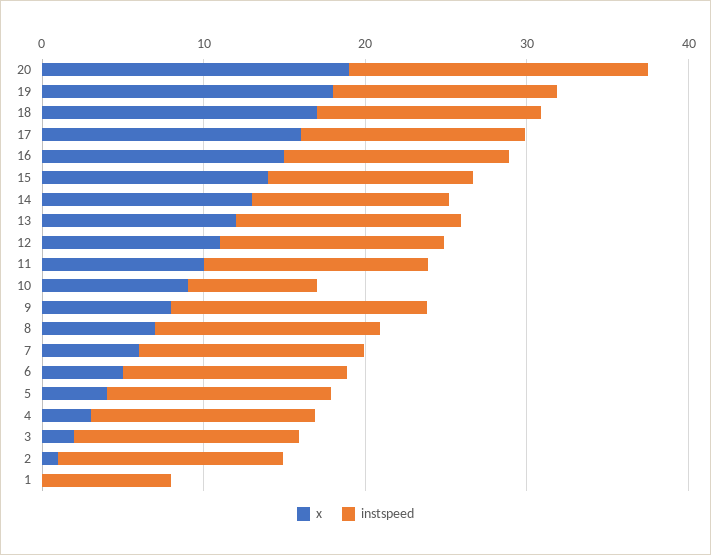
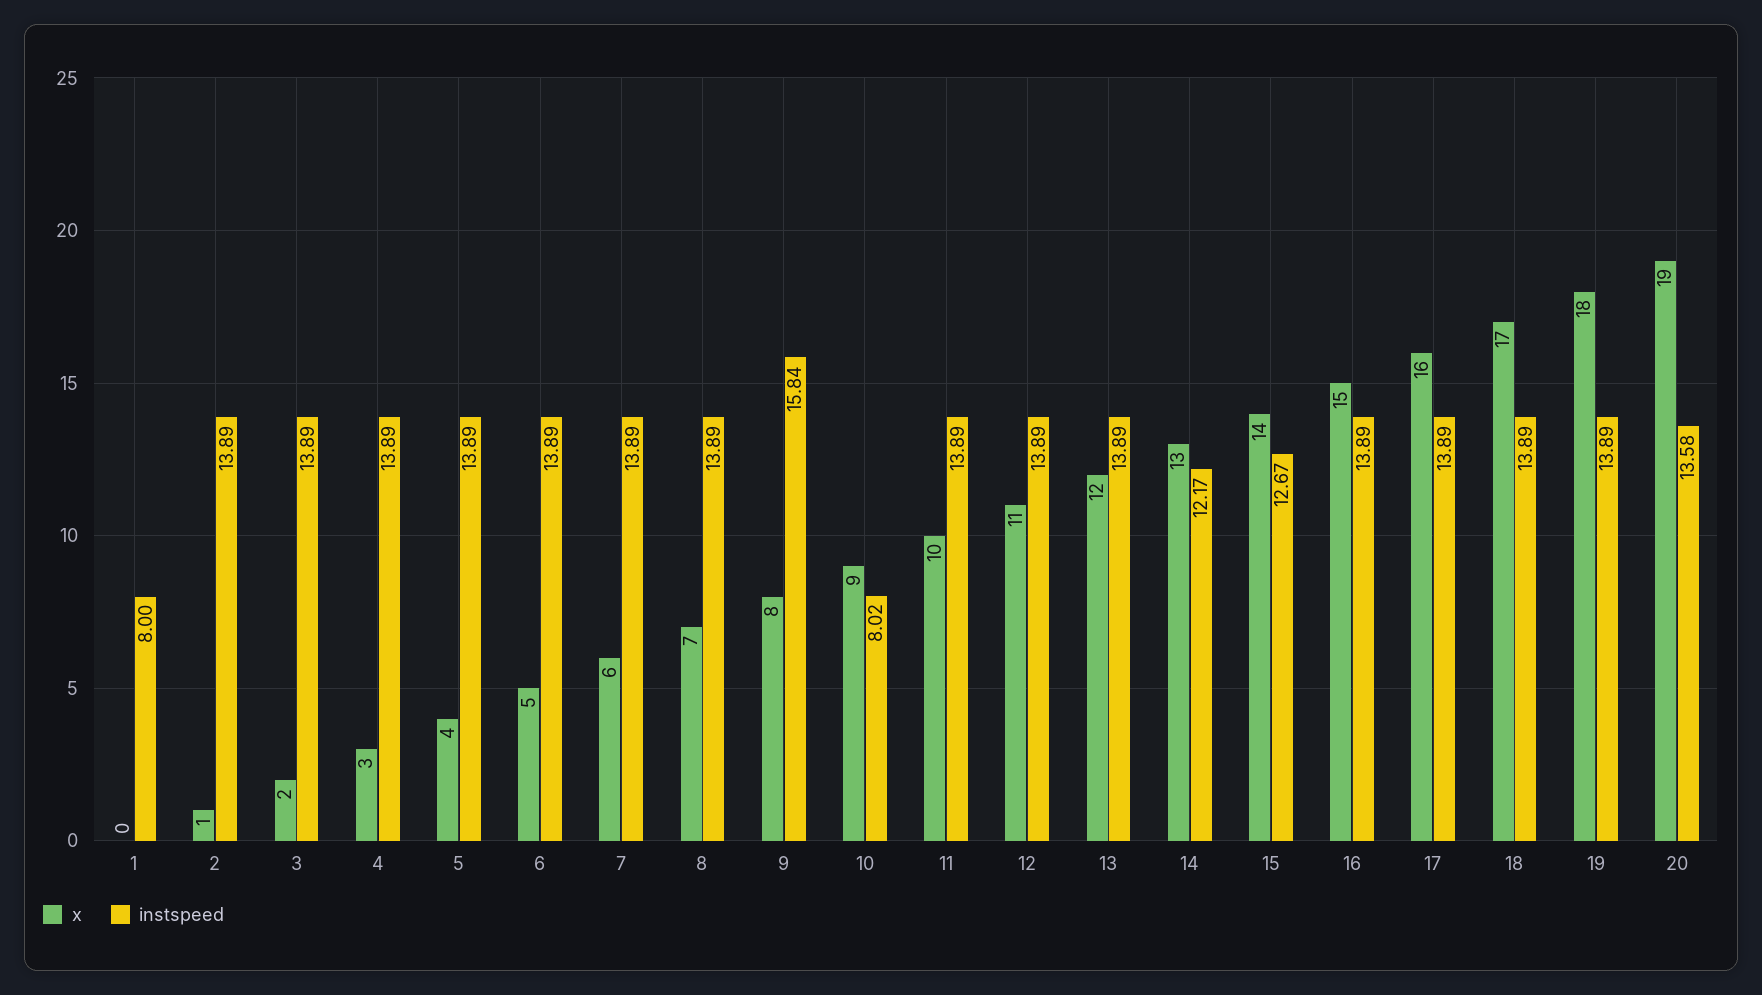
  {
    "x": {
      "20": 19,
      "19": 18,
      "18": 17,
      "17": 16,
      "16": 15,
      "15": 14,
      "14": 13,
      "13": 12,
      "12": 11,
      "11": 10,
      "10": 9,
      "9": 8,
      "8": 7,
      "7": 6,
      "6": 5,
      "5": 4,
      "4": 3,
      "3": 2,
      "2": 1,
      "1": 0
    },
    "instspeed": {
-     "20": 18,
+     "20": 13.58,
      "19": 13.89,
      "18": 13.89,
      "17": 13.89,
      "16": 13.89,
      "15": 12.67,
      "14": 12.17,
      "13": 13.89,
      "12": 13.89,
      "11": 13.89,
      "10": 8.02,
      "9": 15.84,
      "8": 13.89,
      "7": 13.89,
      "6": 13.89,
      "5": 13.89,
      "4": 13.89,
      "3": 13.89,
      "2": 13.89,
      "1": 8
    }
  }

